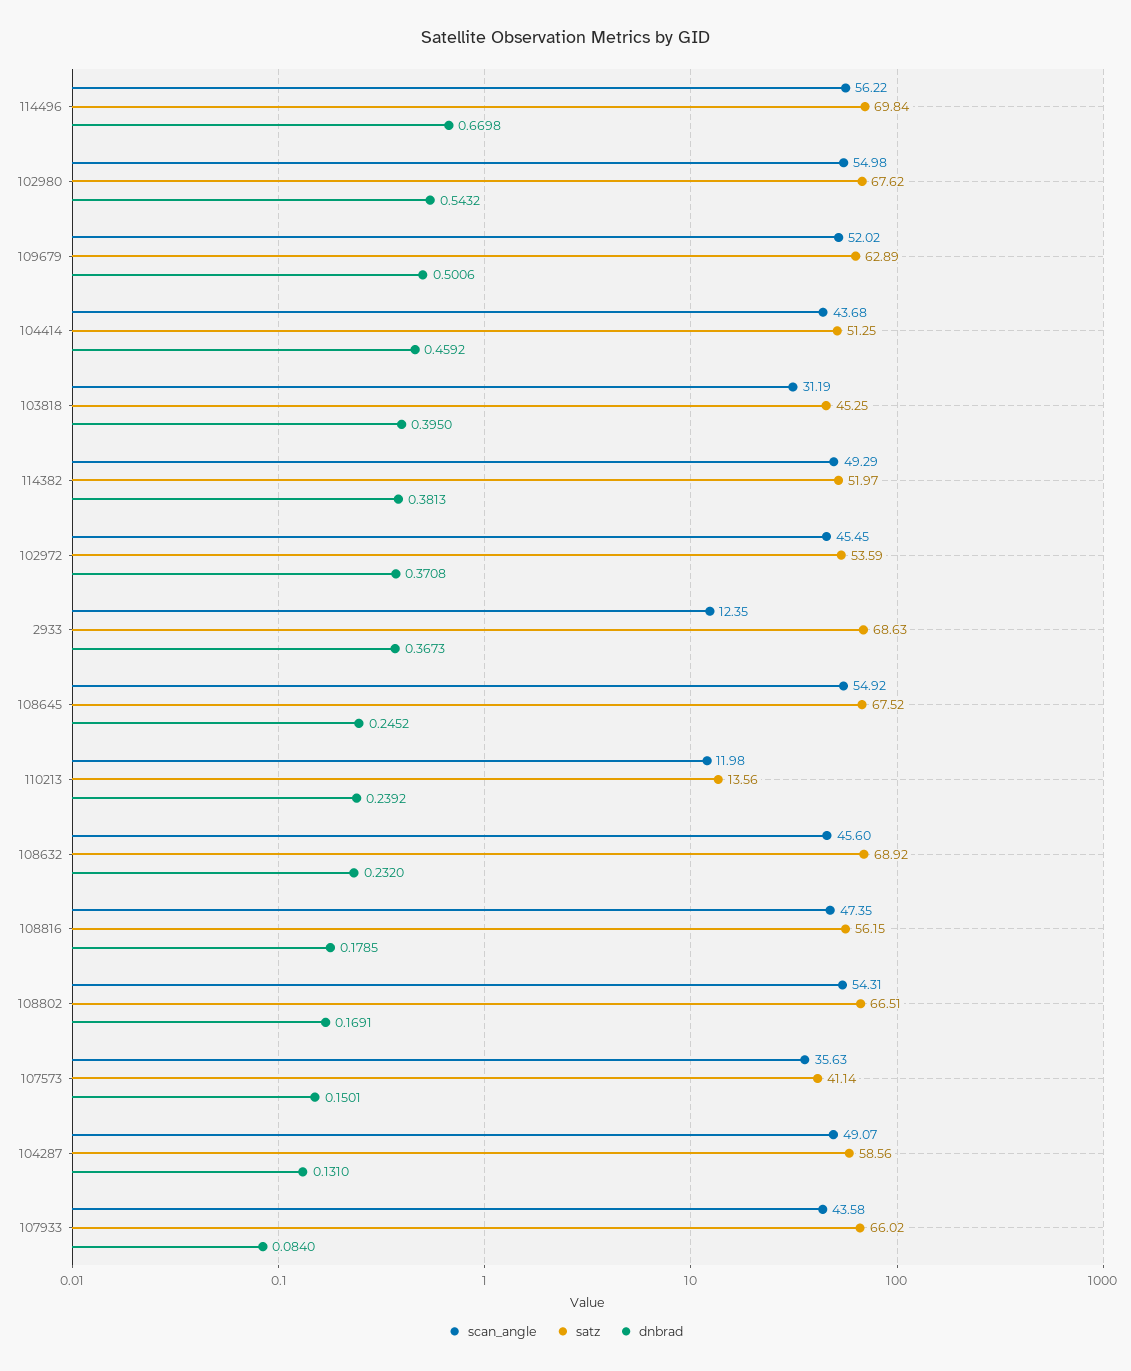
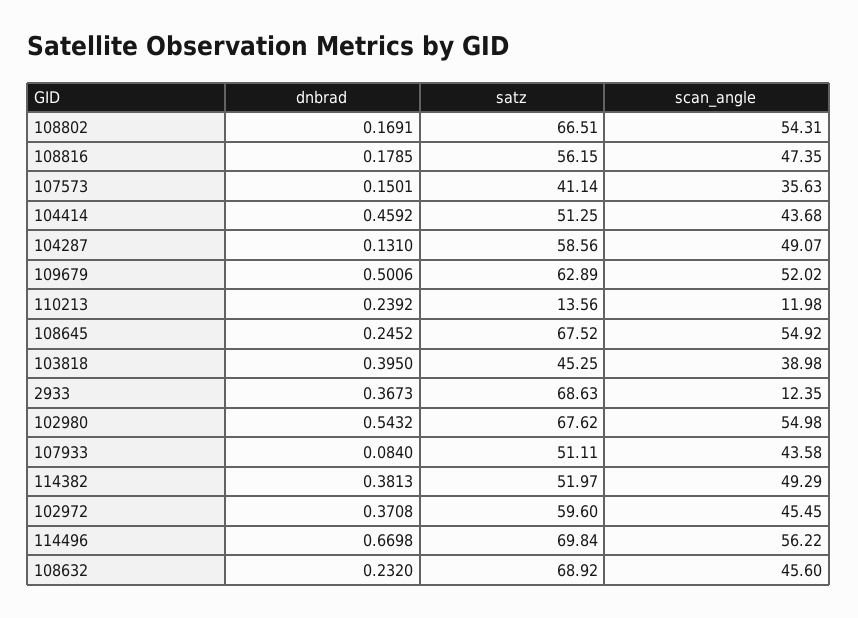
  {
    "scan_angle": {
      "114496": 56.22,
      "102980": 54.98,
      "109679": 52.02,
      "104414": 43.68,
-     "103818": 31.19,
+     "103818": 38.98,
      "114382": 49.29,
      "102972": 45.45,
      "2933": 12.35,
      "108645": 54.92,
      "110213": 11.98,
      "108632": 45.6,
      "108816": 47.35,
      "108802": 54.31,
      "107573": 35.63,
      "104287": 49.07,
      "107933": 43.58
    },
    "satz": {
      "114496": 69.84,
      "102980": 67.62,
      "109679": 62.89,
      "104414": 51.25,
      "103818": 45.25,
      "114382": 51.97,
-     "102972": 53.59,
+     "102972": 59.6,
      "2933": 68.63,
      "108645": 67.52,
      "110213": 13.56,
      "108632": 68.92,
      "108816": 56.15,
      "108802": 66.51,
      "107573": 41.14,
      "104287": 58.56,
-     "107933": 66.02
+     "107933": 51.11
    },
    "dnbrad": {
      "114496": 0.6698,
      "102980": 0.5432,
      "109679": 0.5006,
      "104414": 0.4592,
      "103818": 0.395,
      "114382": 0.3813,
      "102972": 0.3708,
      "2933": 0.3673,
      "108645": 0.2452,
      "110213": 0.2392,
      "108632": 0.232,
      "108816": 0.1785,
      "108802": 0.1691,
      "107573": 0.1501,
      "104287": 0.131,
      "107933": 0.084
    }
  }

